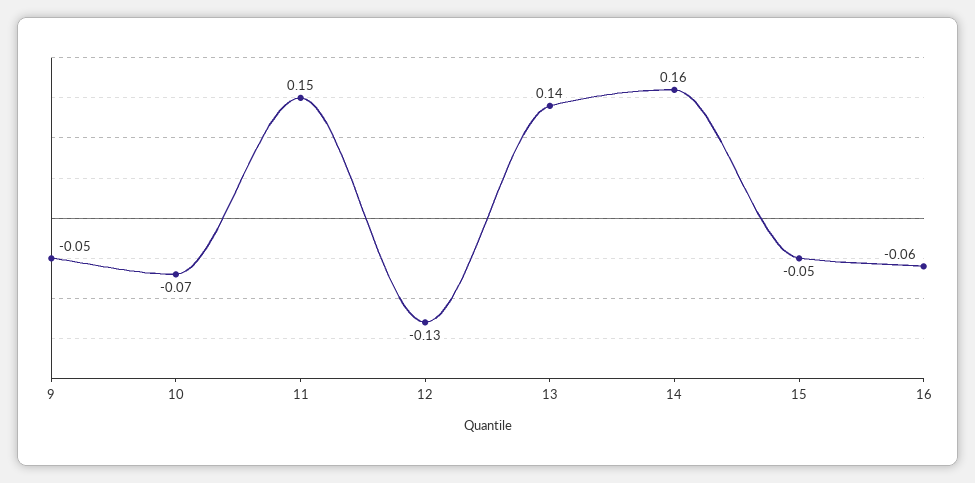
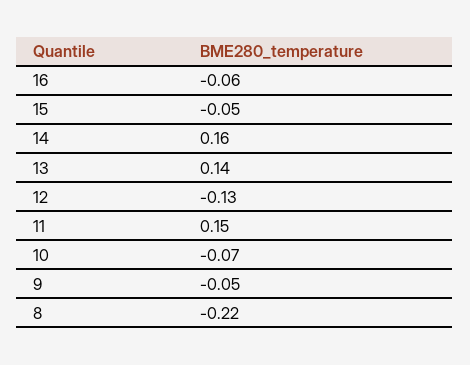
  {
    "9": -0.05,
    "10": -0.07,
    "11": 0.15,
    "12": -0.13,
    "13": 0.14,
    "14": 0.16,
    "15": -0.05,
-   "16": -0.06
+   "16": -0.06,
+   "8": -0.22
  }

